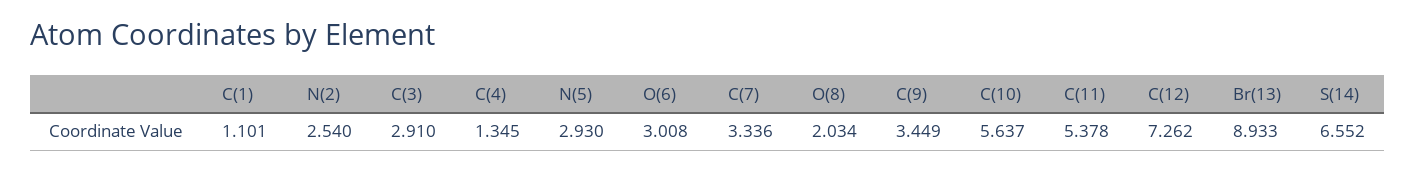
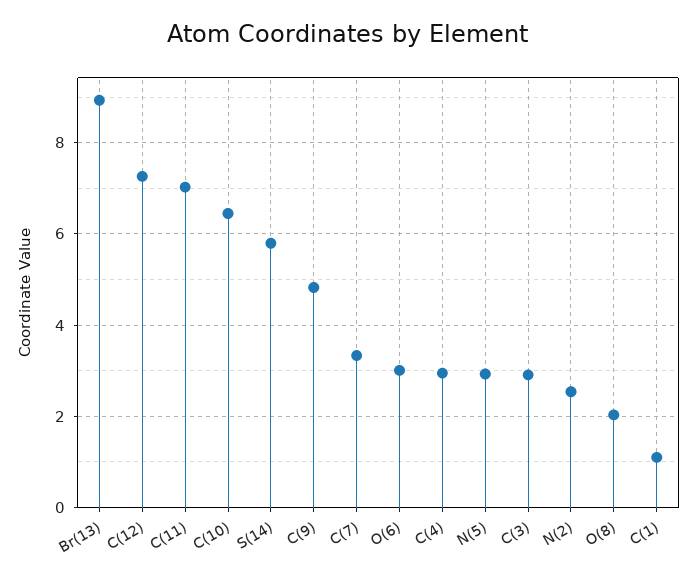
  {
    "C(1)": 1.101,
    "N(2)": 2.54,
    "C(3)": 2.91,
-   "C(4)": 1.345,
+   "C(4)": 3,
    "N(5)": 2.93,
    "O(6)": 3.008,
    "C(7)": 3.336,
    "O(8)": 2.034,
-   "C(9)": 3.449,
+   "C(9)": 4.8,
-   "C(10)": 5.637,
+   "C(10)": 6.4,
-   "C(11)": 5.378,
+   "C(11)": 7,
    "C(12)": 7.262,
    "Br(13)": 8.933,
-   "S(14)": 6.552
+   "S(14)": 5.8
  }

